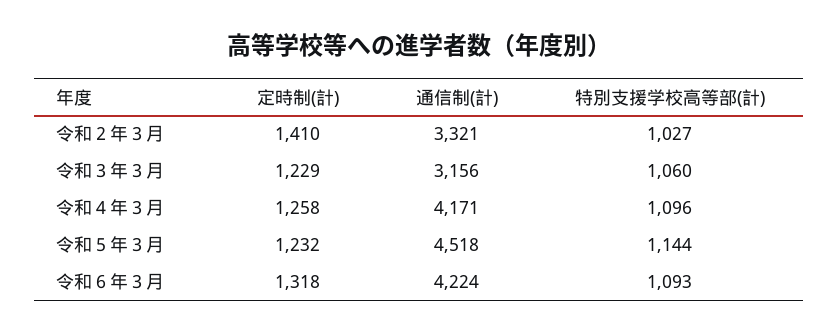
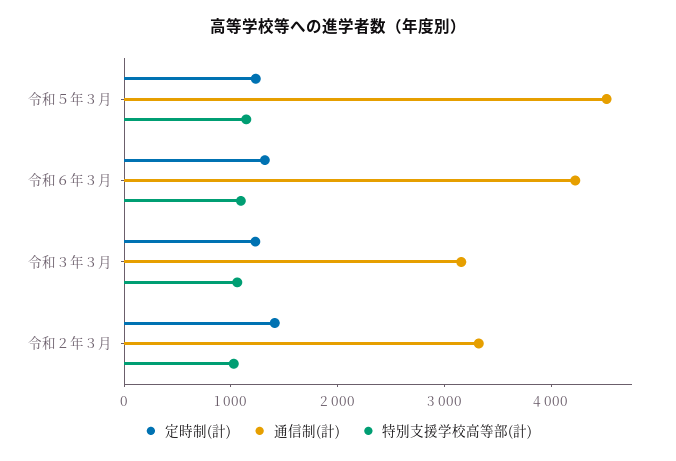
  {
    "定時制(計)": {
      "令和２年３月": 1410,
      "令和３年３月": 1229,
-     "令和４年３月": 1258,
      "令和５年３月": 1232,
      "令和６年３月": 1318
    },
    "通信制(計)": {
      "令和２年３月": 3321,
      "令和３年３月": 3156,
-     "令和４年３月": 4171,
      "令和５年３月": 4518,
      "令和６年３月": 4224
    },
    "特別支援学校高等部(計)": {
      "令和２年３月": 1027,
      "令和３年３月": 1060,
-     "令和４年３月": 1096,
      "令和５年３月": 1144,
      "令和６年３月": 1093
    }
  }

